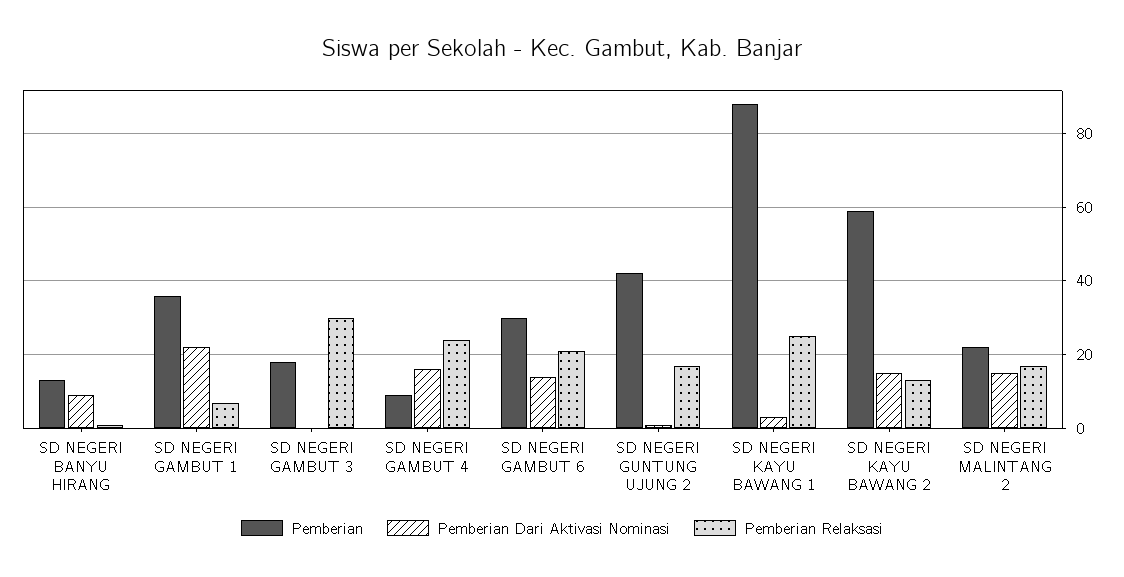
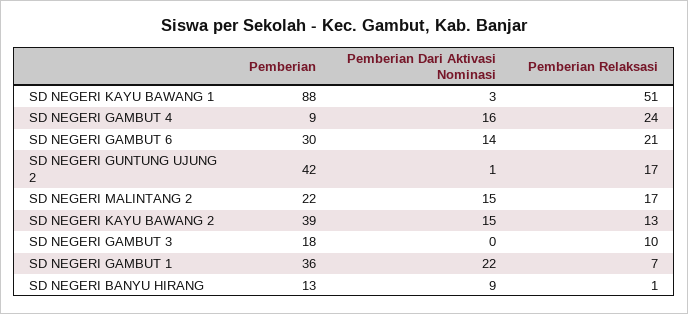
  {
    "Pemberian": {
      "SD NEGERI BANYU HIRANG": 13,
      "SD NEGERI GAMBUT 1": 36,
      "SD NEGERI GAMBUT 3": 18,
      "SD NEGERI GAMBUT 4": 9,
      "SD NEGERI GAMBUT 6": 30,
      "SD NEGERI GUNTUNG UJUNG 2": 42,
      "SD NEGERI KAYU BAWANG 1": 88,
-     "SD NEGERI KAYU BAWANG 2": 60,
+     "SD NEGERI KAYU BAWANG 2": 39,
      "SD NEGERI MALINTANG 2": 22
    },
    "Pemberian Dari Aktivasi Nominasi": {
      "SD NEGERI BANYU HIRANG": 9,
      "SD NEGERI GAMBUT 1": 22,
      "SD NEGERI GAMBUT 3": 0,
      "SD NEGERI GAMBUT 4": 16,
      "SD NEGERI GAMBUT 6": 14,
      "SD NEGERI GUNTUNG UJUNG 2": 1,
      "SD NEGERI KAYU BAWANG 1": 3,
      "SD NEGERI KAYU BAWANG 2": 15,
      "SD NEGERI MALINTANG 2": 15
    },
    "Pemberian Relaksasi": {
      "SD NEGERI BANYU HIRANG": 1,
      "SD NEGERI GAMBUT 1": 7,
-     "SD NEGERI GAMBUT 3": 30,
+     "SD NEGERI GAMBUT 3": 10,
      "SD NEGERI GAMBUT 4": 24,
      "SD NEGERI GAMBUT 6": 21,
      "SD NEGERI GUNTUNG UJUNG 2": 17,
-     "SD NEGERI KAYU BAWANG 1": 25,
+     "SD NEGERI KAYU BAWANG 1": 51,
      "SD NEGERI KAYU BAWANG 2": 13,
      "SD NEGERI MALINTANG 2": 17
    }
  }

